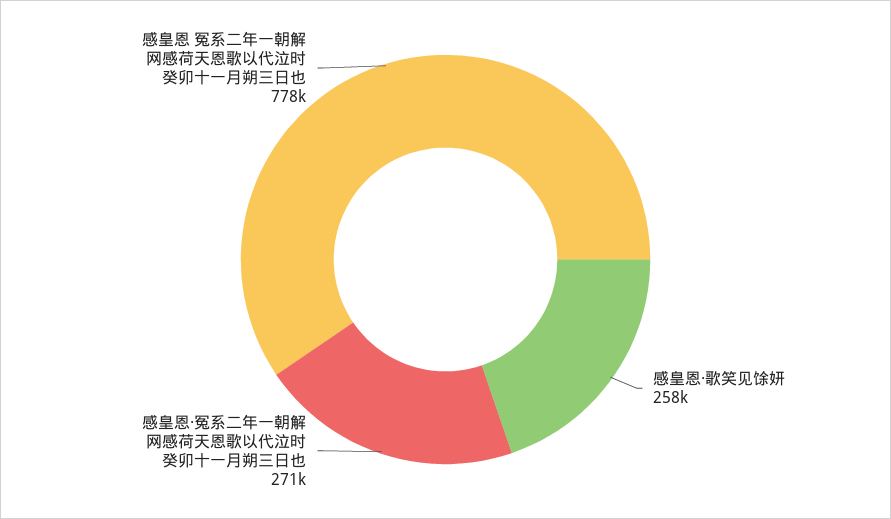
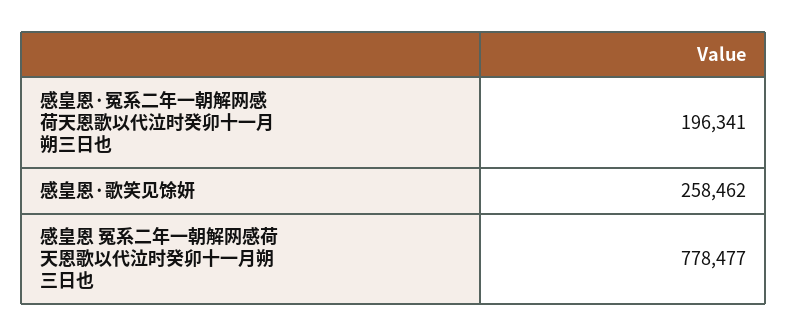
  {
    "感皇恩·歌笑见馀妍": 258462,
-   "感皇恩·冤系二年一朝解网感荷天恩歌以代泣时癸卯十一月朔三日也": 271000,
+   "感皇恩·冤系二年一朝解网感荷天恩歌以代泣时癸卯十一月朔三日也": 196341,
    "感皇恩 冤系二年一朝解网感荷天恩歌以代泣时癸卯十一月朔三日也": 778477
  }

